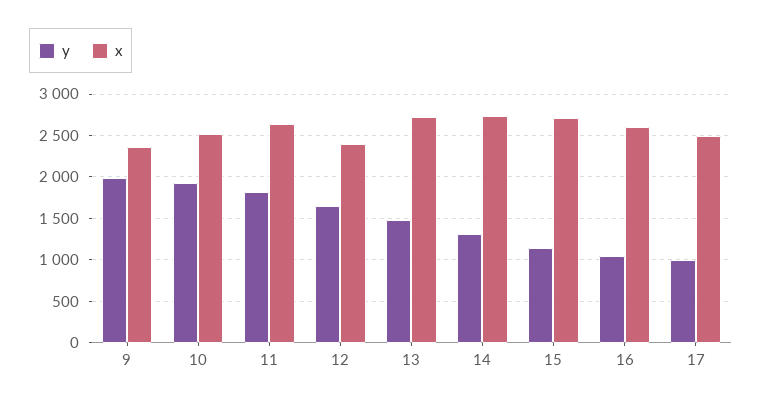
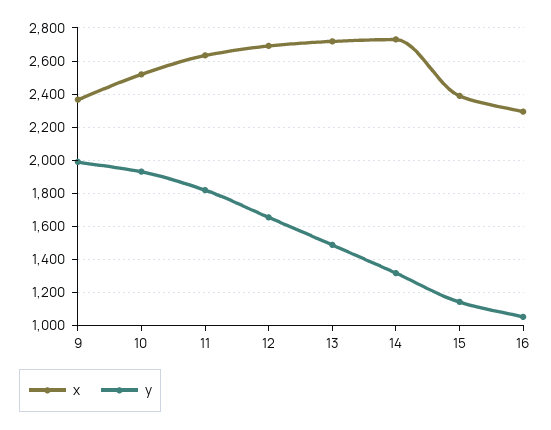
  {
    "y": {
      "9": 2000,
      "10": 1950,
      "11": 1800,
      "12": 1650,
      "13": 1500,
      "14": 1300,
      "15": 1150,
-     "16": 1050,
+     "16": 1050
-     "17": 1000
    },
    "x": {
      "9": 2350,
      "10": 2500,
      "11": 2650,
-     "12": 2400,
+     "12": 2700,
      "13": 2700,
      "14": 2750,
-     "15": 2700,
+     "15": 2400,
-     "16": 2600,
+     "16": 2300
-     "17": 2500
    }
  }

